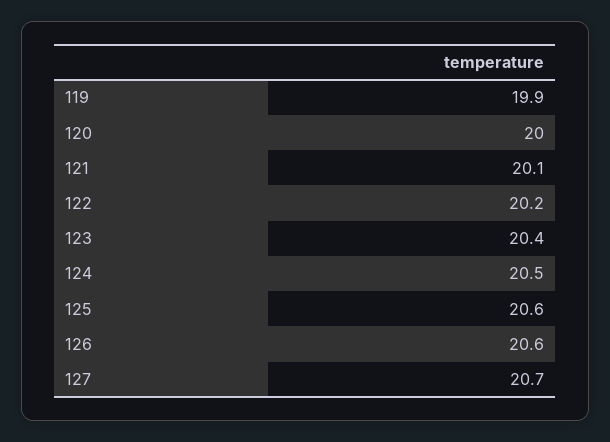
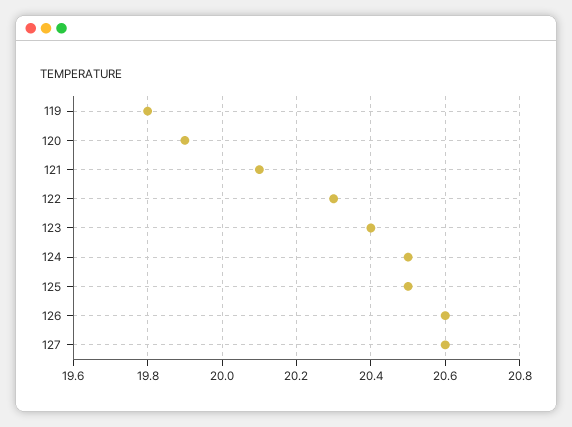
  {
-   "119": 19.9,
+   "119": 19.8,
-   "120": 20,
+   "120": 19.9,
    "121": 20.1,
-   "122": 20.2,
+   "122": 20.3,
    "123": 20.4,
    "124": 20.5,
-   "125": 20.6,
+   "125": 20.5,
    "126": 20.6,
-   "127": 20.7
+   "127": 20.6
  }

